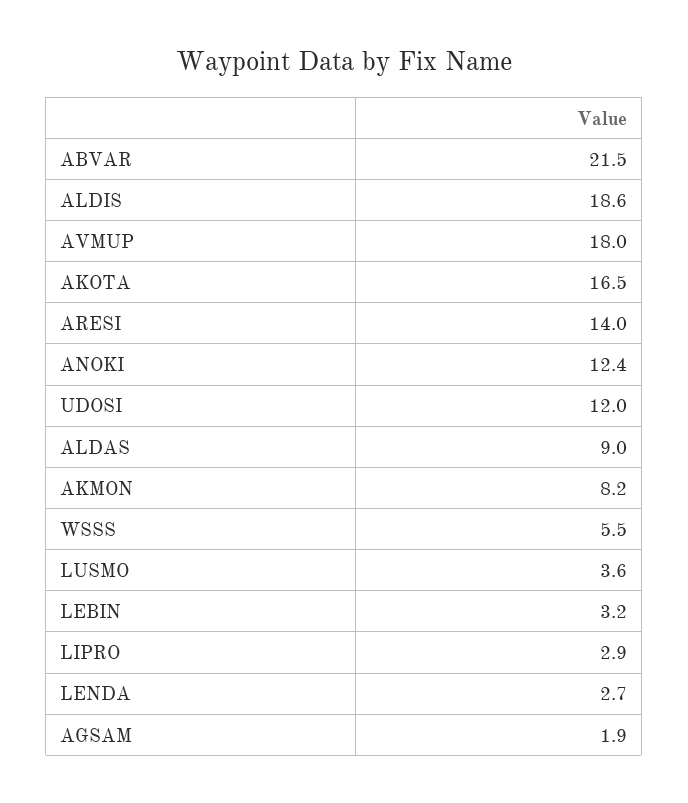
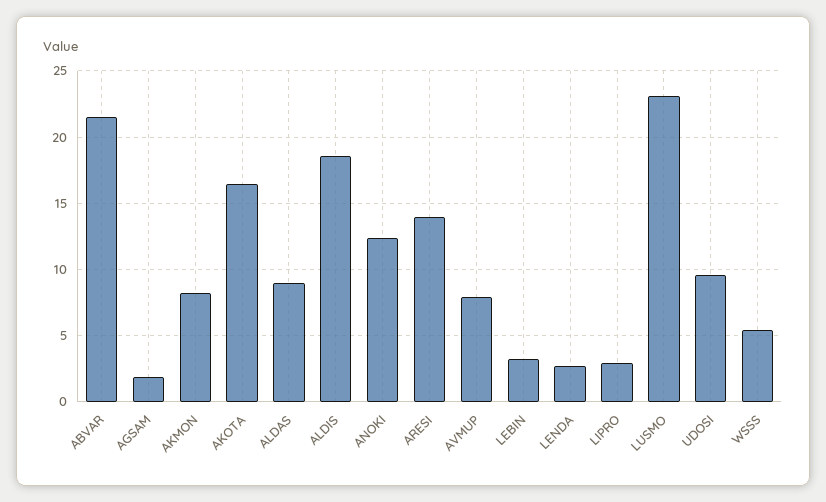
  {
    "ABVAR": 21.5,
    "ALDIS": 18.6,
-   "AVMUP": 18,
+   "AVMUP": 8,
    "AKOTA": 16.5,
    "ARESI": 14,
    "ANOKI": 12.4,
-   "UDOSI": 12,
+   "UDOSI": 9.5,
    "ALDAS": 9,
    "AKMON": 8.2,
    "WSSS": 5.5,
-   "LUSMO": 3.6,
+   "LUSMO": 23,
    "LEBIN": 3.2,
    "LIPRO": 2.9,
    "LENDA": 2.7,
    "AGSAM": 1.9
  }

